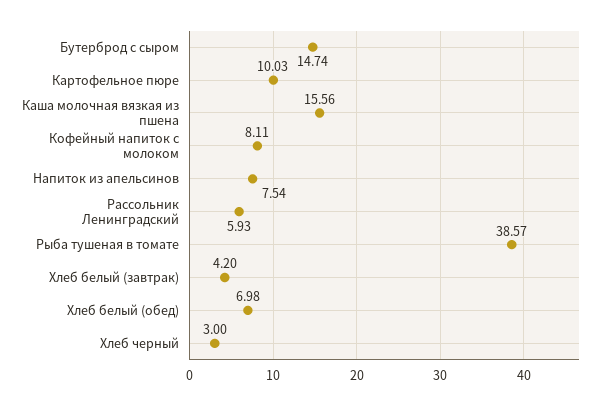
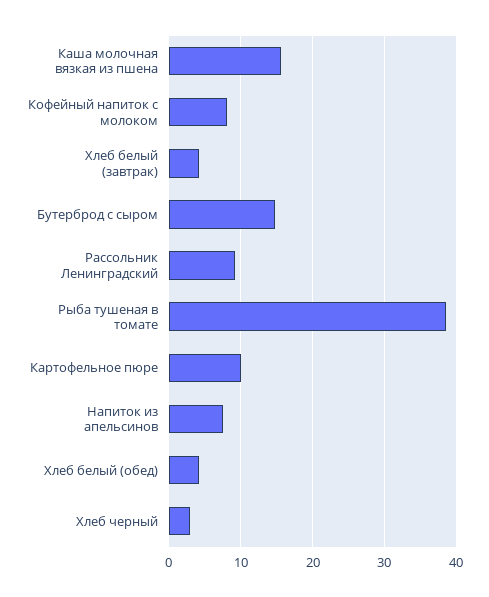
  {
    "Бутерброд с сыром": 14.74,
    "Картофельное пюре": 10.03,
    "Каша молочная вязкая из пшена": 15.56,
    "Кофейный напиток с молоком": 8.11,
    "Напиток из апельсинов": 7.54,
-   "Рассольник Ленинградский": 5.93,
+   "Рассольник Ленинградский": 9,
    "Рыба тушеная в томате": 38.57,
    "Хлеб белый (завтрак)": 4.2,
-   "Хлеб белый (обед)": 6.98,
+   "Хлеб белый (обед)": 4,
    "Хлеб черный": 3
  }

